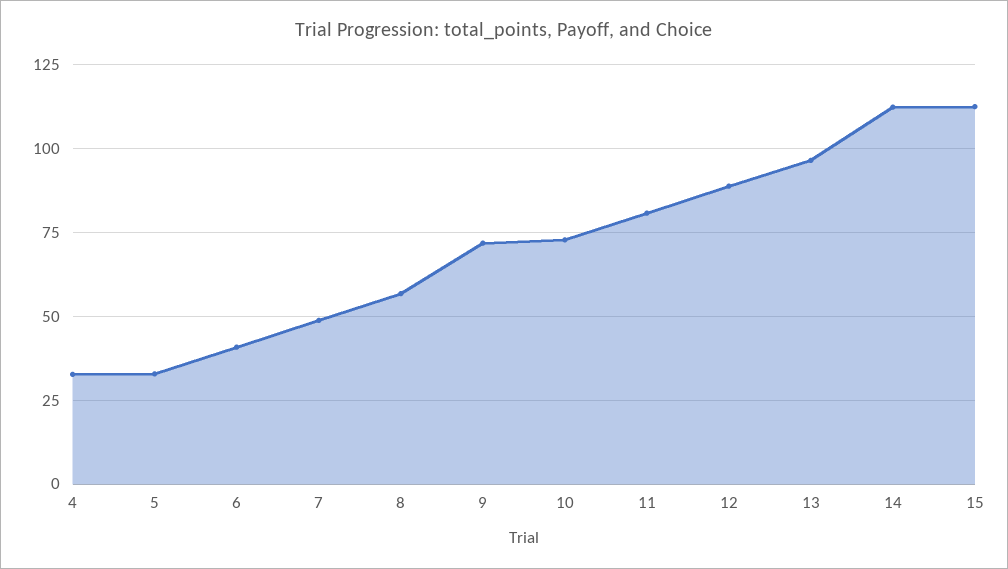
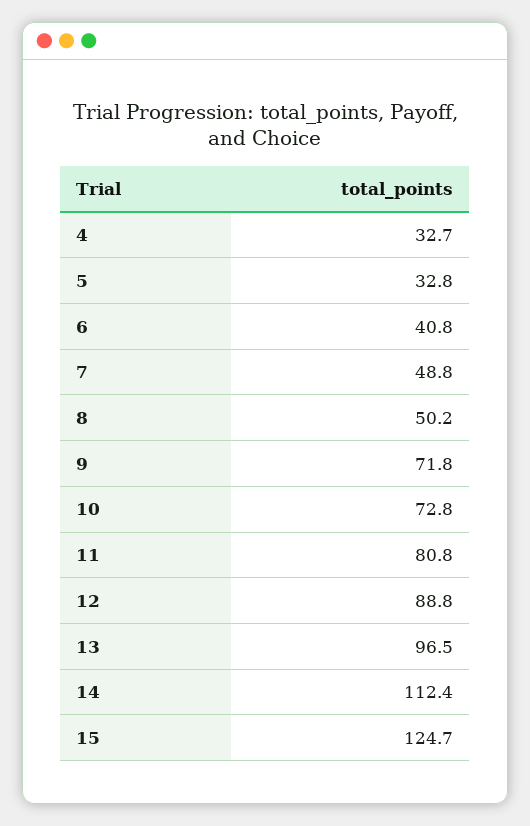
  {
    "4": 32.7,
    "5": 32.8,
    "6": 40.8,
    "7": 48.8,
-   "8": 57.5,
+   "8": 50.2,
    "9": 71.8,
    "10": 72.8,
    "11": 80.8,
    "12": 88.8,
    "13": 96.5,
    "14": 112.4,
-   "15": 112.5
+   "15": 124.7
  }

